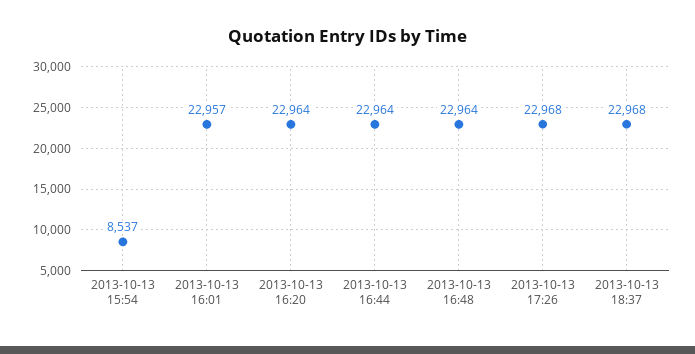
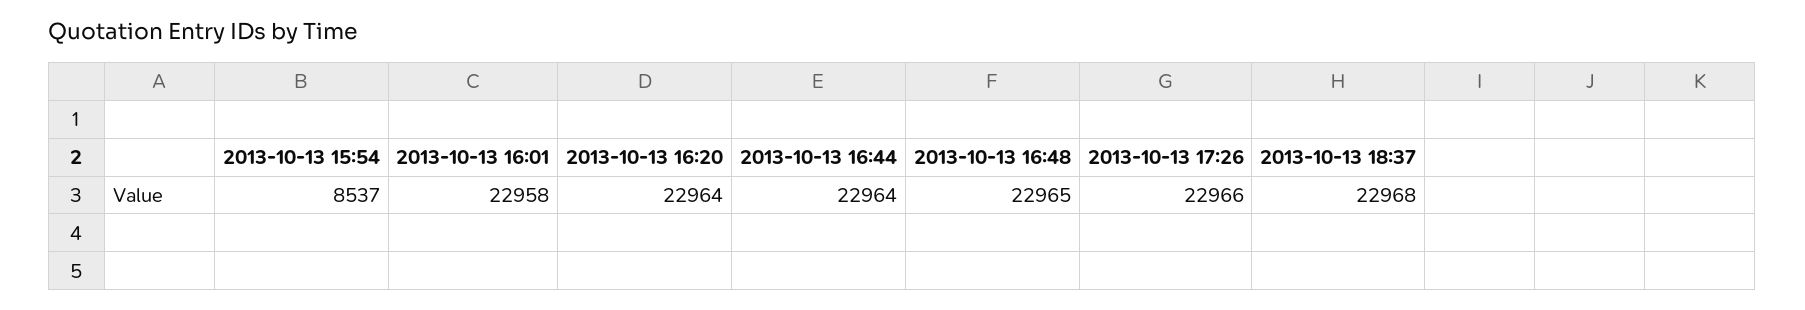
  {
    "2013-10-13 15:54": 8537,
-   "2013-10-13 16:01": 22957,
+   "2013-10-13 16:01": 22958,
    "2013-10-13 16:20": 22964,
    "2013-10-13 16:44": 22964,
-   "2013-10-13 16:48": 22964,
+   "2013-10-13 16:48": 22965,
-   "2013-10-13 17:26": 22968,
+   "2013-10-13 17:26": 22966,
    "2013-10-13 18:37": 22968
  }

